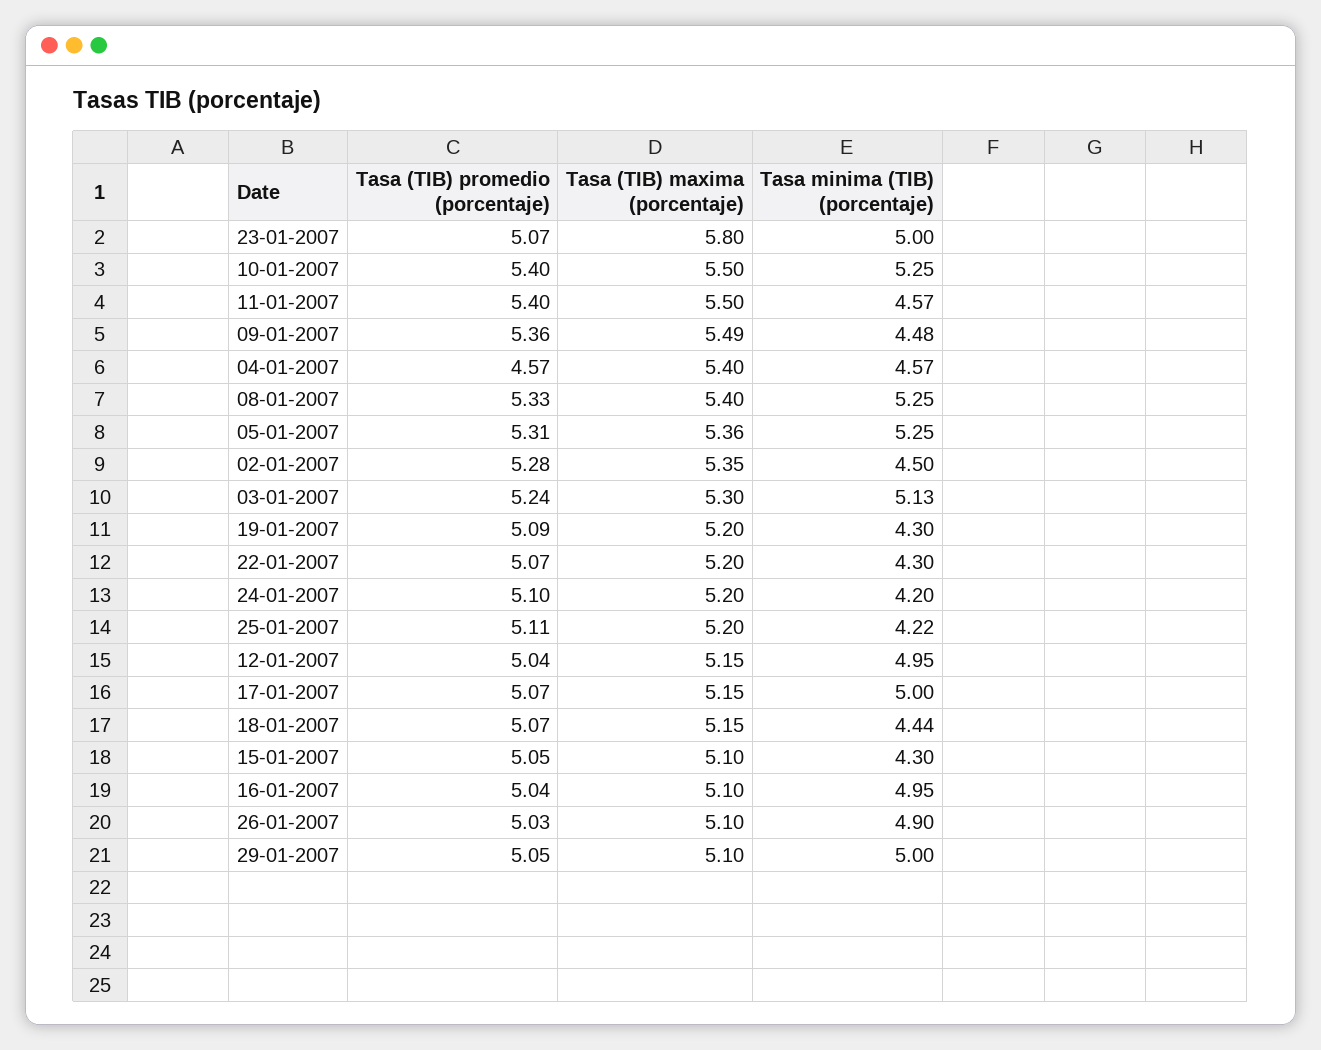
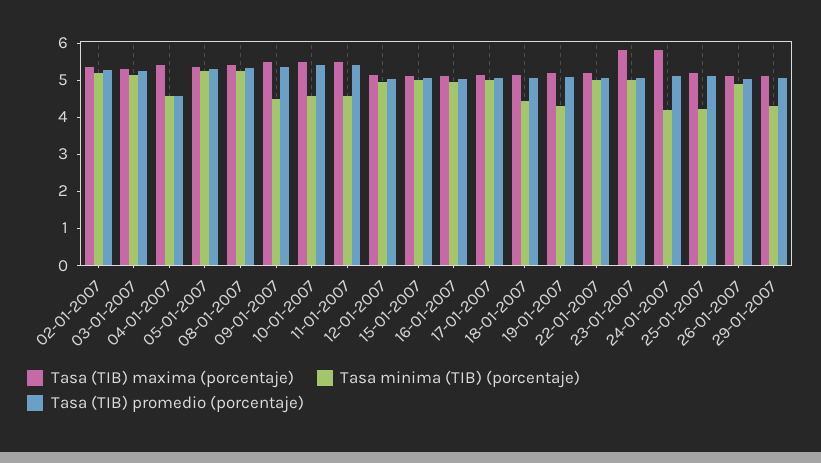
  {
    "Tasa (TIB) promedio (porcentaje)": {
      "23-01-2007": 5.07,
      "10-01-2007": 5.4,
      "11-01-2007": 5.4,
      "09-01-2007": 5.36,
      "04-01-2007": 4.57,
      "08-01-2007": 5.33,
      "05-01-2007": 5.31,
      "02-01-2007": 5.28,
      "03-01-2007": 5.24,
      "19-01-2007": 5.09,
      "22-01-2007": 5.07,
      "24-01-2007": 5.1,
      "25-01-2007": 5.11,
      "12-01-2007": 5.04,
      "17-01-2007": 5.07,
      "18-01-2007": 5.07,
      "15-01-2007": 5.05,
      "16-01-2007": 5.04,
      "26-01-2007": 5.03,
      "29-01-2007": 5.05
    },
    "Tasa (TIB) maxima (porcentaje)": {
      "23-01-2007": 5.8,
      "10-01-2007": 5.5,
      "11-01-2007": 5.5,
      "09-01-2007": 5.49,
      "04-01-2007": 5.4,
      "08-01-2007": 5.4,
      "05-01-2007": 5.36,
      "02-01-2007": 5.35,
      "03-01-2007": 5.3,
      "19-01-2007": 5.2,
      "22-01-2007": 5.2,
-     "24-01-2007": 5.2,
+     "24-01-2007": 5.75,
      "25-01-2007": 5.2,
      "12-01-2007": 5.15,
      "17-01-2007": 5.15,
      "18-01-2007": 5.15,
      "15-01-2007": 5.1,
      "16-01-2007": 5.1,
      "26-01-2007": 5.1,
      "29-01-2007": 5.1
    },
    "Tasa minima (TIB) (porcentaje)": {
      "23-01-2007": 5,
-     "10-01-2007": 5.25,
+     "10-01-2007": 4.5,
      "11-01-2007": 4.57,
      "09-01-2007": 4.48,
      "04-01-2007": 4.57,
      "08-01-2007": 5.25,
      "05-01-2007": 5.25,
-     "02-01-2007": 4.5,
+     "02-01-2007": 5.25,
      "03-01-2007": 5.13,
      "19-01-2007": 4.3,
-     "22-01-2007": 4.3,
+     "22-01-2007": 5,
      "24-01-2007": 4.2,
      "25-01-2007": 4.22,
      "12-01-2007": 4.95,
      "17-01-2007": 5,
      "18-01-2007": 4.44,
-     "15-01-2007": 4.3,
+     "15-01-2007": 5,
      "16-01-2007": 4.95,
      "26-01-2007": 4.9,
-     "29-01-2007": 5
+     "29-01-2007": 4.25
    }
  }

